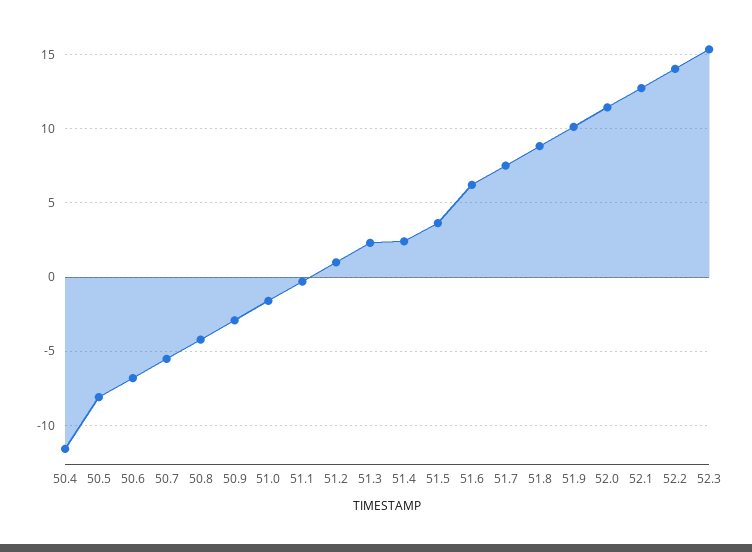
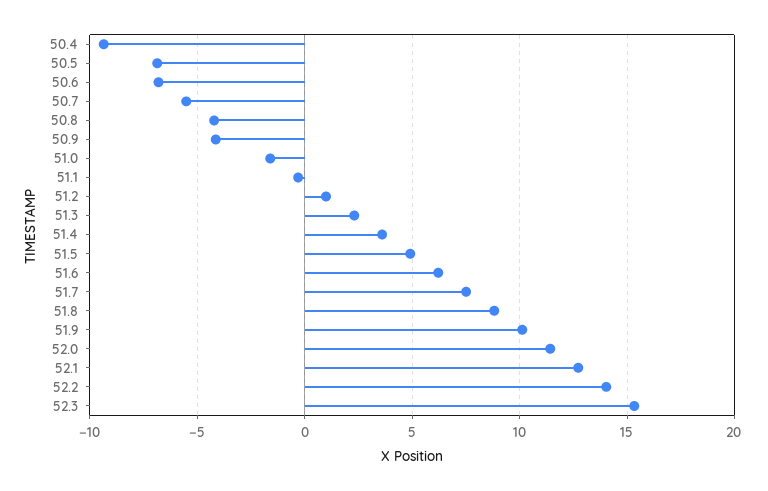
  {
-   "50.4": -11.5,
+   "50.4": -9.5,
-   "50.5": -8,
+   "50.5": -7,
    "50.6": -7,
    "50.7": -5.5,
    "50.8": -4,
-   "50.9": -3,
+   "50.9": -4,
    "51.0": -1.5,
    "51.1": -0.5,
    "51.2": 1,
    "51.3": 2.5,
-   "51.4": 2.5,
+   "51.4": 3.5,
-   "51.5": 3.5,
+   "51.5": 5,
    "51.6": 6,
    "51.7": 7.5,
    "51.8": 9,
    "51.9": 10,
    "52.0": 11.5,
    "52.1": 12.5,
    "52.2": 14,
    "52.3": 15.5
  }

